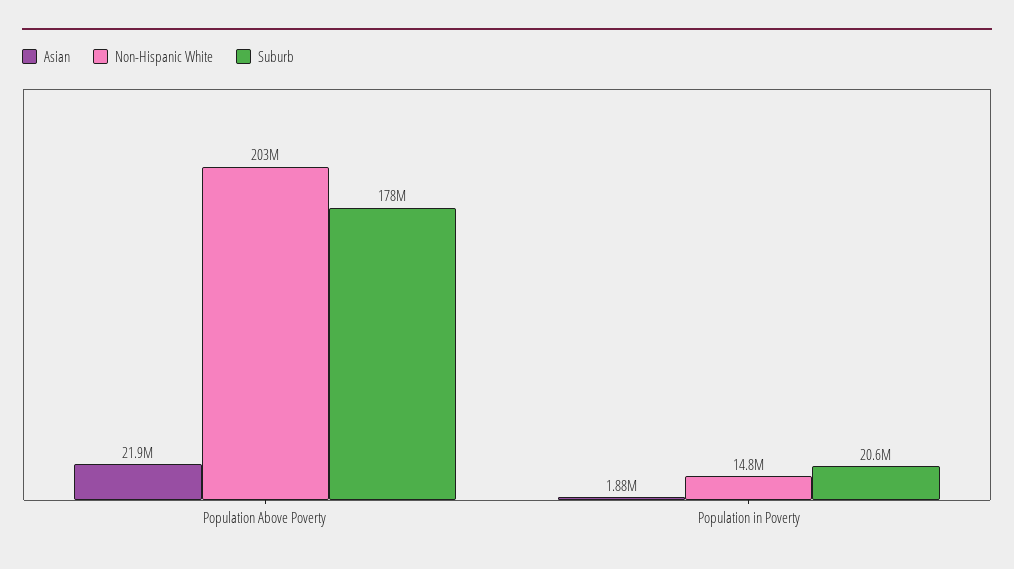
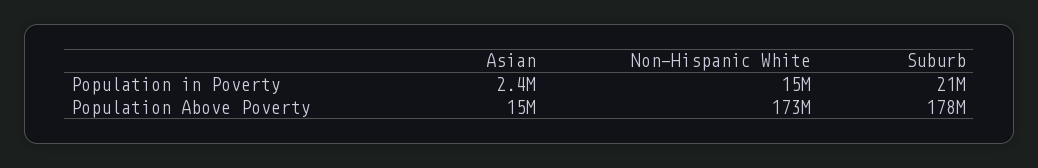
  {
    "Asian": {
-     "Population Above Poverty": 21900000,
+     "Population Above Poverty": 15000000,
-     "Population in Poverty": 1880000
+     "Population in Poverty": 2400000
    },
    "Non-Hispanic White": {
-     "Population Above Poverty": 203000000,
+     "Population Above Poverty": 173000000,
      "Population in Poverty": 14800000
    },
    "Suburb": {
      "Population Above Poverty": 178000000,
      "Population in Poverty": 20600000
    }
  }

